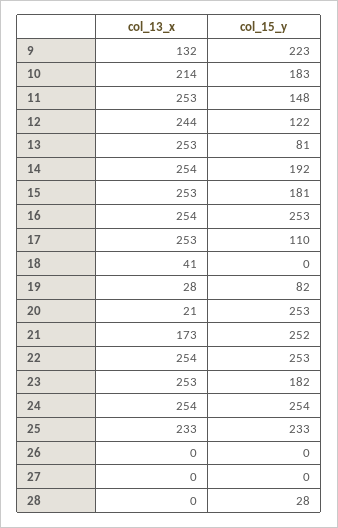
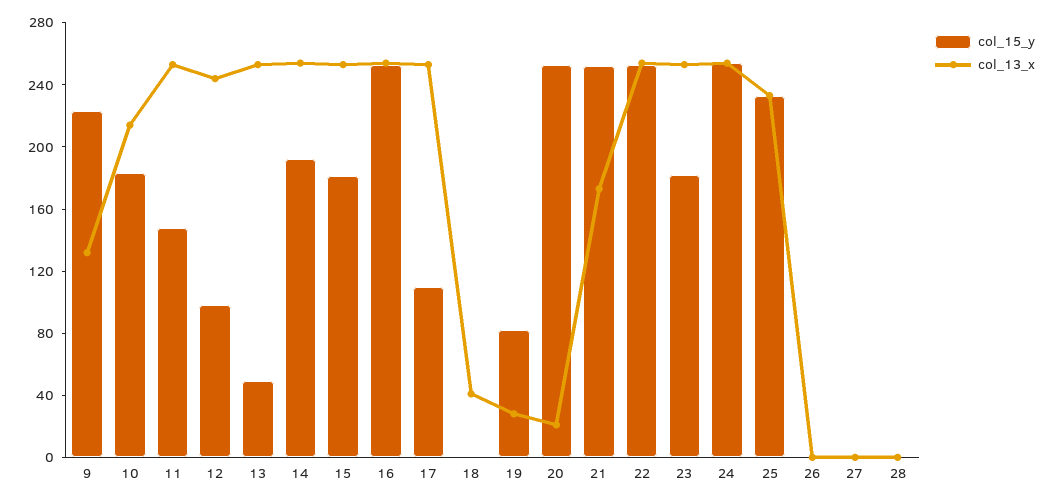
  {
    "col_13_x": {
      "9": 132,
      "10": 214,
      "11": 253,
      "12": 244,
      "13": 253,
      "14": 254,
      "15": 253,
      "16": 254,
      "17": 253,
      "18": 41,
      "19": 28,
      "20": 21,
      "21": 173,
      "22": 254,
      "23": 253,
      "24": 254,
      "25": 233,
      "26": 0,
      "27": 0,
      "28": 0
    },
    "col_15_y": {
      "9": 223,
      "10": 183,
      "11": 148,
-     "12": 122,
+     "12": 100,
-     "13": 81,
+     "13": 50,
      "14": 192,
      "15": 181,
      "16": 253,
      "17": 110,
      "18": 0,
      "19": 82,
      "20": 253,
      "21": 252,
      "22": 253,
      "23": 182,
      "24": 254,
      "25": 233,
      "26": 0,
      "27": 0,
-     "28": 28
+     "28": 0
    }
  }

